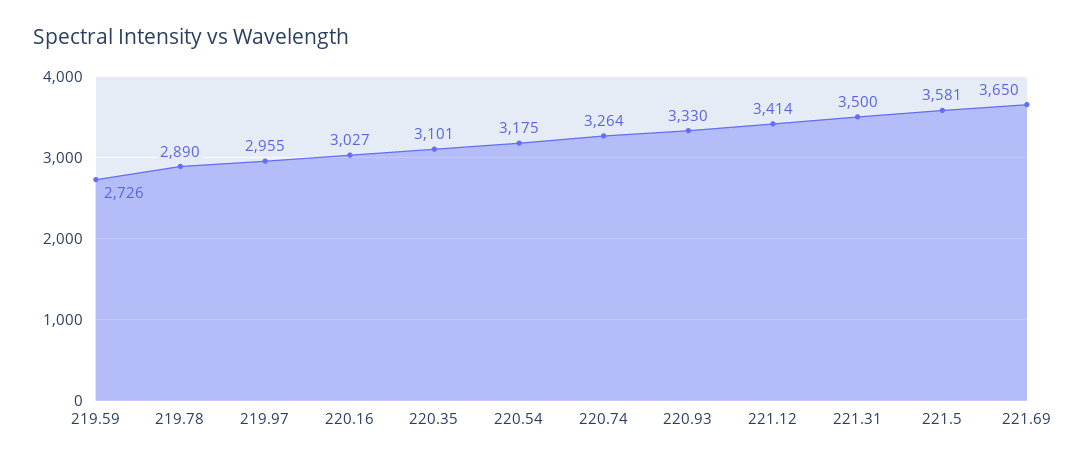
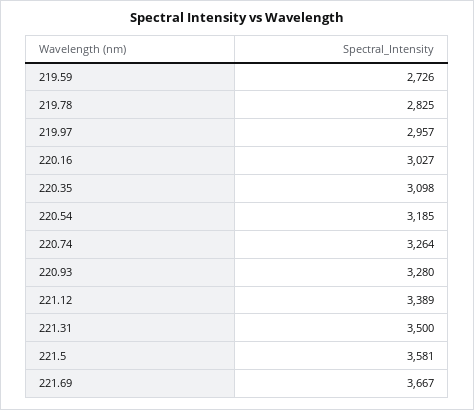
  {
    "219.59": 2726,
-   "219.78": 2890,
+   "219.78": 2825,
-   "219.97": 2955,
+   "219.97": 2957,
    "220.16": 3027,
-   "220.35": 3101,
+   "220.35": 3098,
-   "220.54": 3175,
+   "220.54": 3185,
    "220.74": 3264,
-   "220.93": 3330,
+   "220.93": 3280,
-   "221.12": 3414,
+   "221.12": 3389,
    "221.31": 3500,
    "221.5": 3581,
-   "221.69": 3650
+   "221.69": 3667
  }

